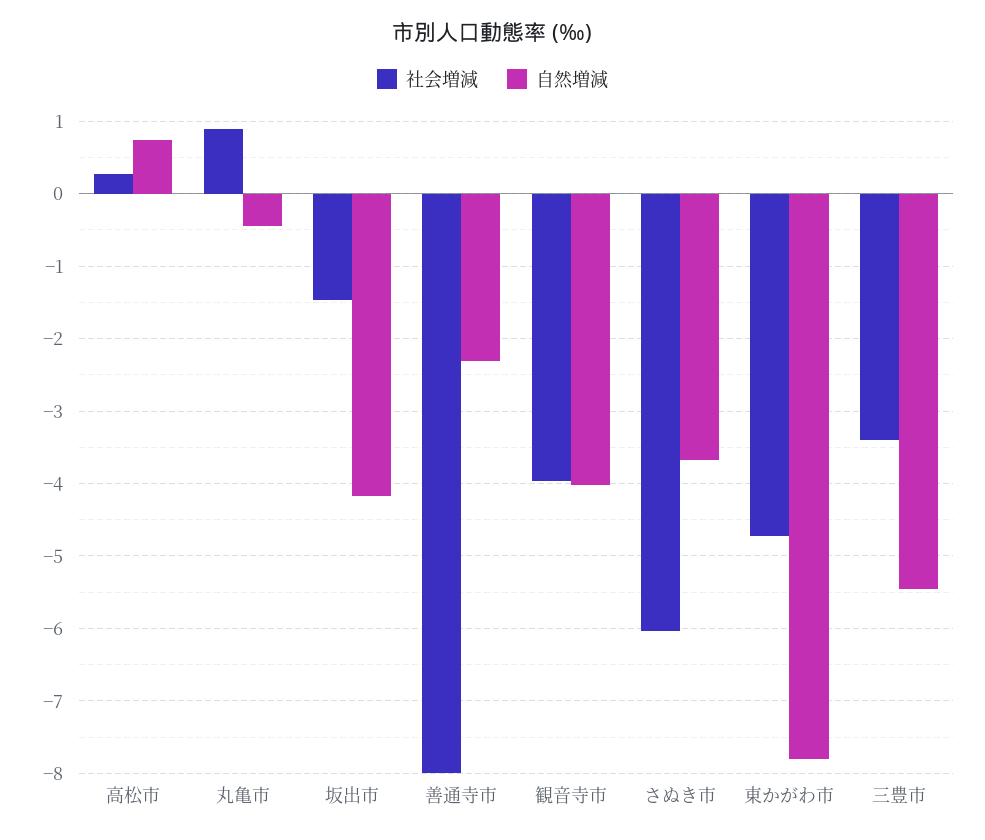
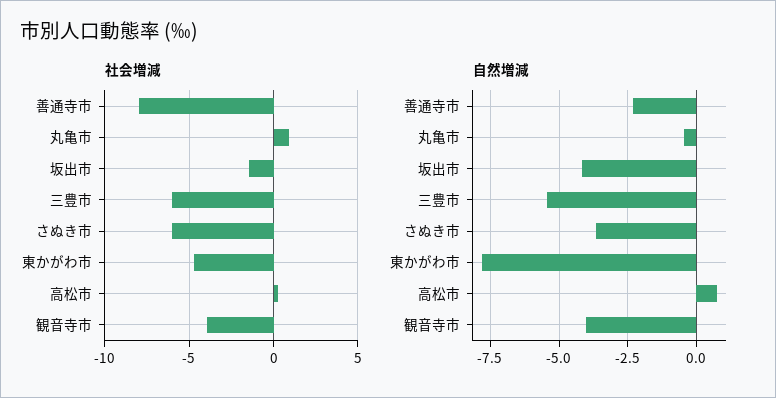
  {
    "社会増減": {
      "高松市": 0.3,
      "丸亀市": 0.9,
      "坂出市": -1.5,
      "善通寺市": -8,
      "観音寺市": -4,
      "さぬき市": -6,
      "東かがわ市": -4.7,
-     "三豊市": -3.4
+     "三豊市": -6
    },
    "自然増減": {
      "高松市": 0.7,
      "丸亀市": -0.4,
      "坂出市": -4.2,
      "善通寺市": -2.3,
      "観音寺市": -4,
      "さぬき市": -3.7,
      "東かがわ市": -7.8,
      "三豊市": -5.5
    }
  }

